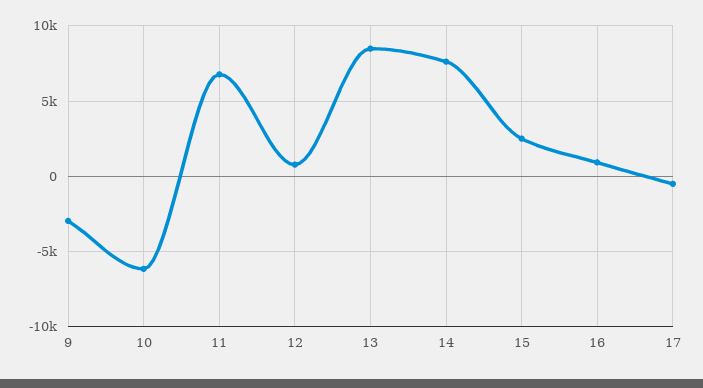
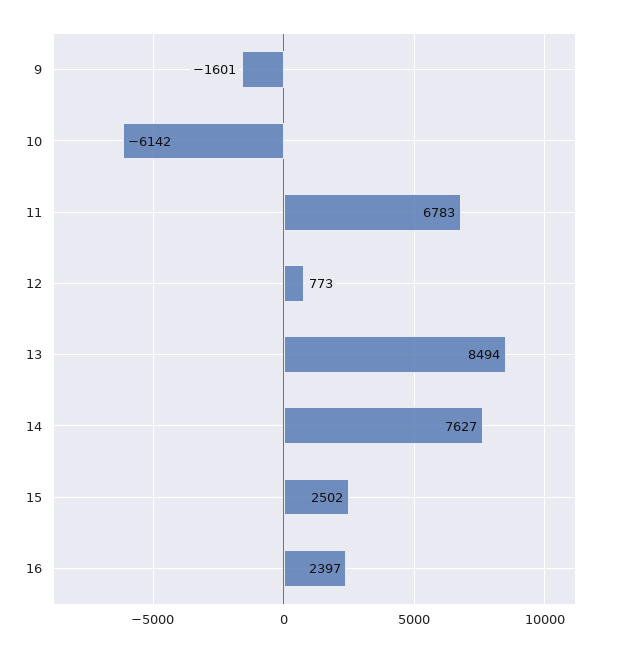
  {
-   "9": -3000,
+   "9": -1601,
    "10": -6142,
    "11": 6783,
    "12": 773,
    "13": 8494,
    "14": 7627,
    "15": 2502,
-   "16": 1000,
+   "16": 2397
-   "17": -500
  }

